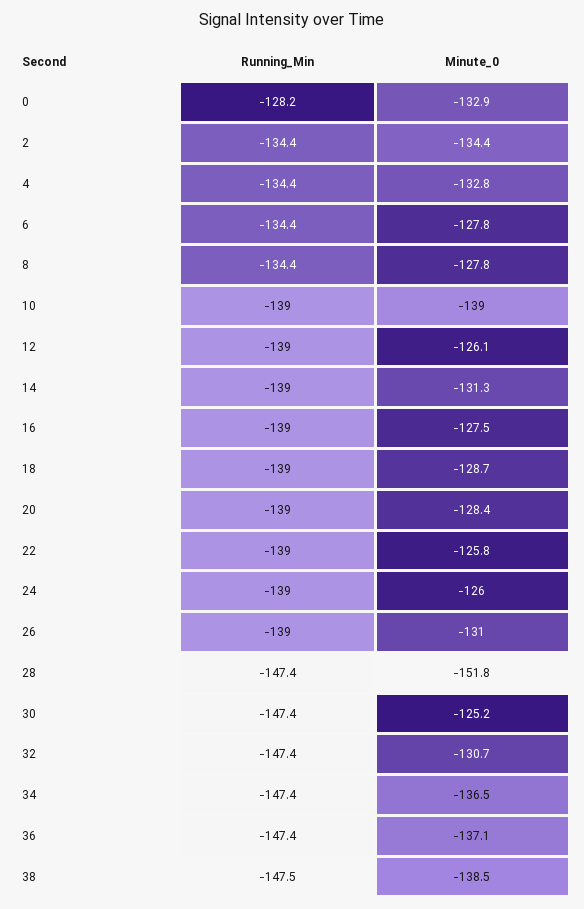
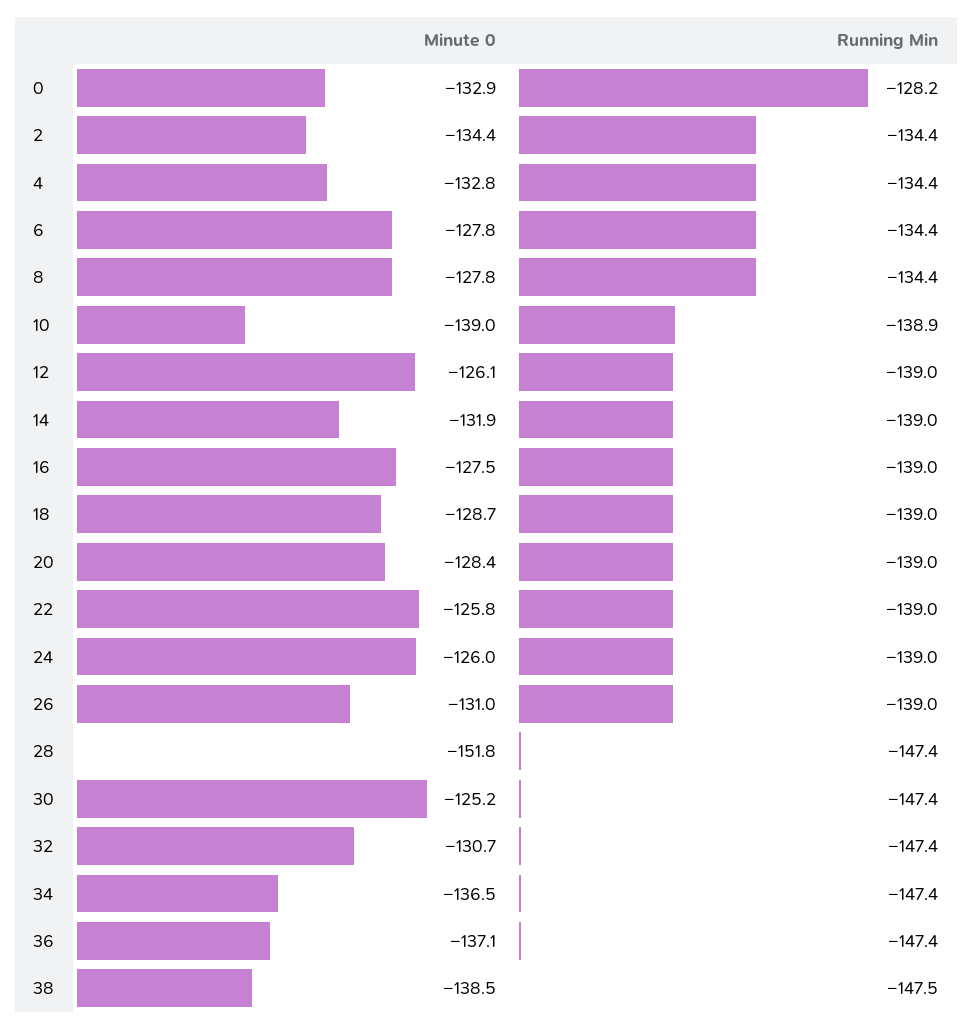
  {
    "Running_Min": {
      "0": -128.2,
      "2": -134.4,
      "4": -134.4,
      "6": -134.4,
      "8": -134.4,
-     "10": -139,
+     "10": -138.9,
      "12": -139,
      "14": -139,
      "16": -139,
      "18": -139,
      "20": -139,
      "22": -139,
      "24": -139,
      "26": -139,
      "28": -147.4,
      "30": -147.4,
      "32": -147.4,
      "34": -147.4,
      "36": -147.4,
      "38": -147.5
    },
    "Minute_0": {
      "0": -132.9,
      "2": -134.4,
      "4": -132.8,
      "6": -127.8,
      "8": -127.8,
      "10": -139,
      "12": -126.1,
-     "14": -131.3,
+     "14": -131.9,
      "16": -127.5,
      "18": -128.7,
      "20": -128.4,
      "22": -125.8,
      "24": -126,
      "26": -131,
      "28": -151.8,
      "30": -125.2,
      "32": -130.7,
      "34": -136.5,
      "36": -137.1,
      "38": -138.5
    }
  }

